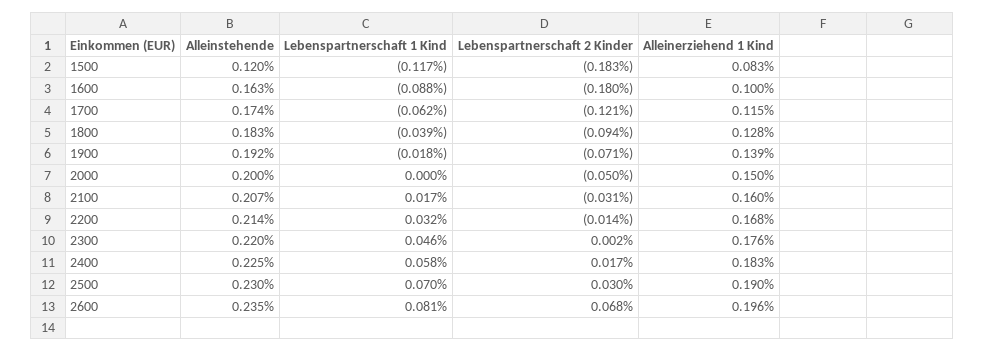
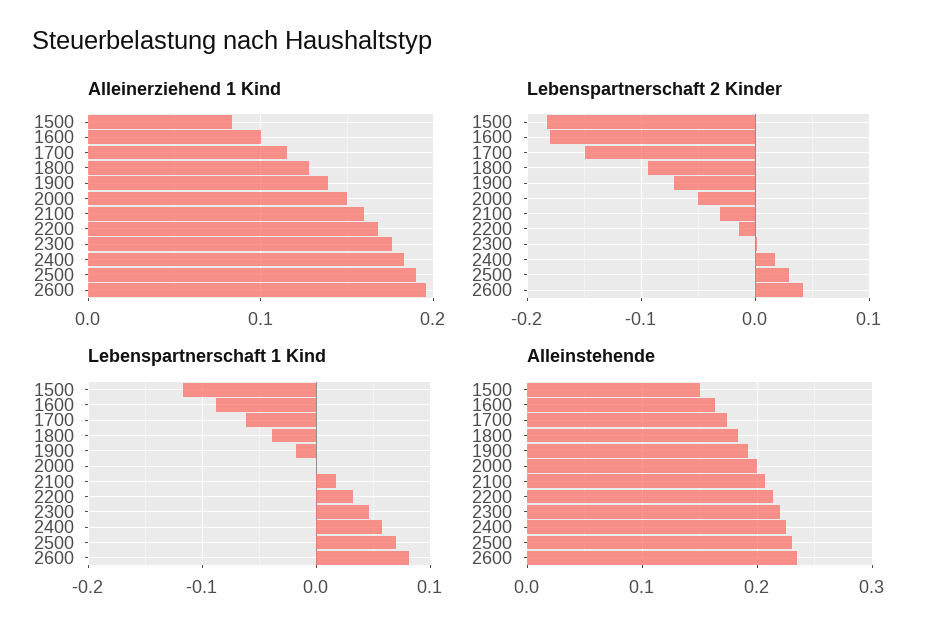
  {
    "Alleinstehende": {
-     "1500": 0.12,
+     "1500": 0.15,
      "1600": 0.163,
      "1700": 0.174,
      "1800": 0.183,
      "1900": 0.192,
      "2000": 0.2,
      "2100": 0.207,
      "2200": 0.214,
      "2300": 0.22,
      "2400": 0.225,
      "2500": 0.23,
      "2600": 0.235
    },
    "Lebenspartnerschaft 1 Kind": {
      "1500": -0.117,
      "1600": -0.088,
      "1700": -0.062,
      "1800": -0.039,
      "1900": -0.018,
      "2000": 0,
      "2100": 0.017,
      "2200": 0.032,
      "2300": 0.046,
      "2400": 0.058,
      "2500": 0.07,
      "2600": 0.081
    },
    "Lebenspartnerschaft 2 Kinder": {
      "1500": -0.183,
      "1600": -0.18,
-     "1700": -0.121,
+     "1700": -0.15,
      "1800": -0.094,
      "1900": -0.071,
      "2000": -0.05,
      "2100": -0.031,
      "2200": -0.014,
      "2300": 0.002,
      "2400": 0.017,
      "2500": 0.03,
-     "2600": 0.068
+     "2600": 0.04
    },
    "Alleinerziehend 1 Kind": {
      "1500": 0.083,
      "1600": 0.1,
      "1700": 0.115,
      "1800": 0.128,
      "1900": 0.139,
      "2000": 0.15,
      "2100": 0.16,
      "2200": 0.168,
      "2300": 0.176,
      "2400": 0.183,
      "2500": 0.19,
      "2600": 0.196
    }
  }

